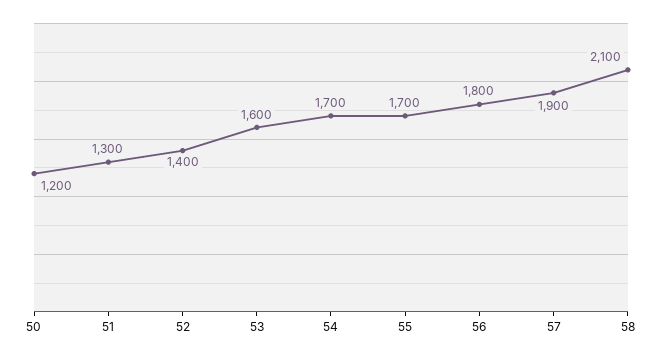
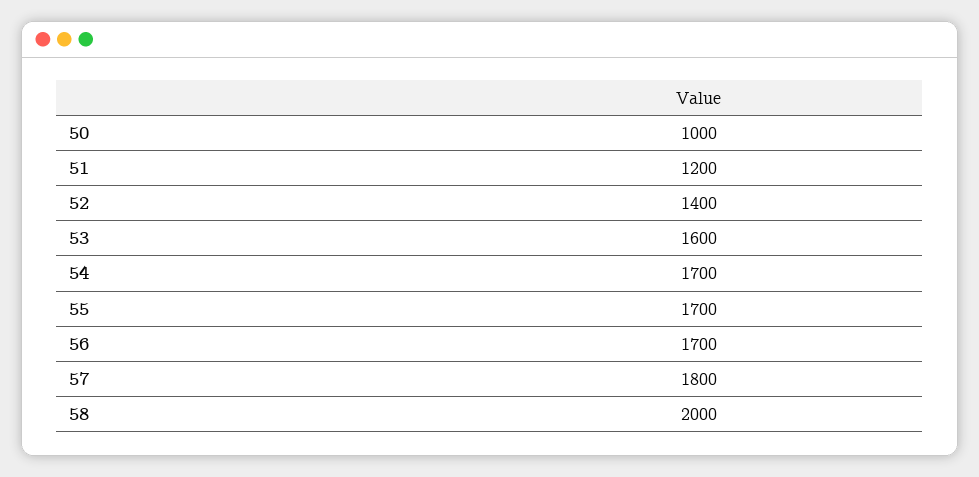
  {
-   "50": 1200,
+   "50": 1000,
-   "51": 1300,
+   "51": 1200,
    "52": 1400,
    "53": 1600,
    "54": 1700,
    "55": 1700,
-   "56": 1800,
+   "56": 1700,
-   "57": 1900,
+   "57": 1800,
-   "58": 2100
+   "58": 2000
  }

